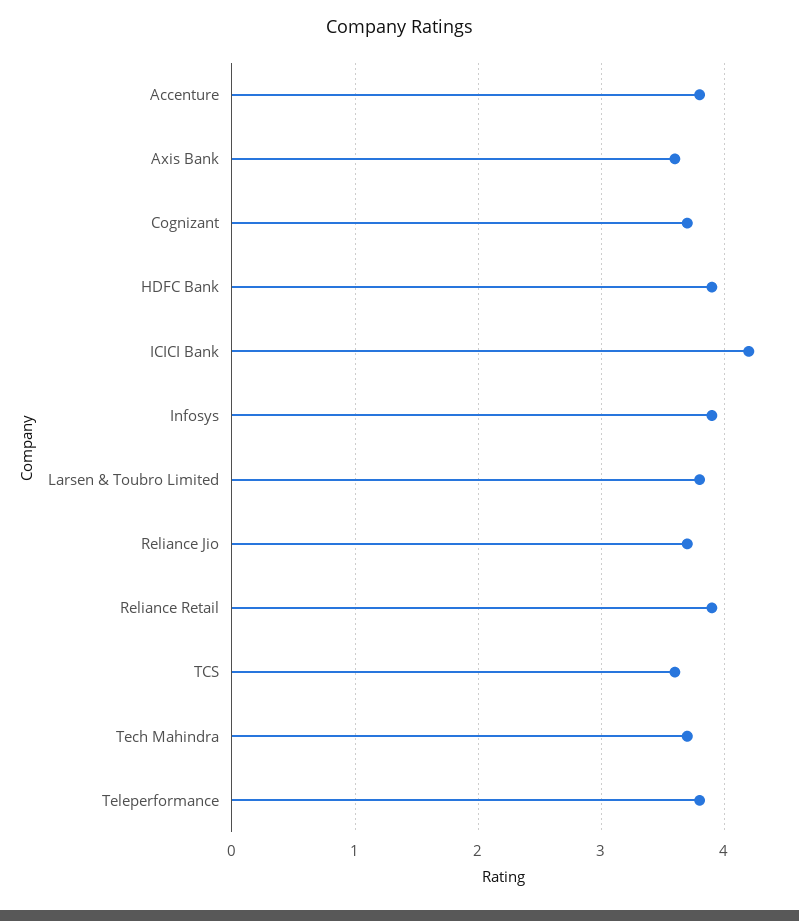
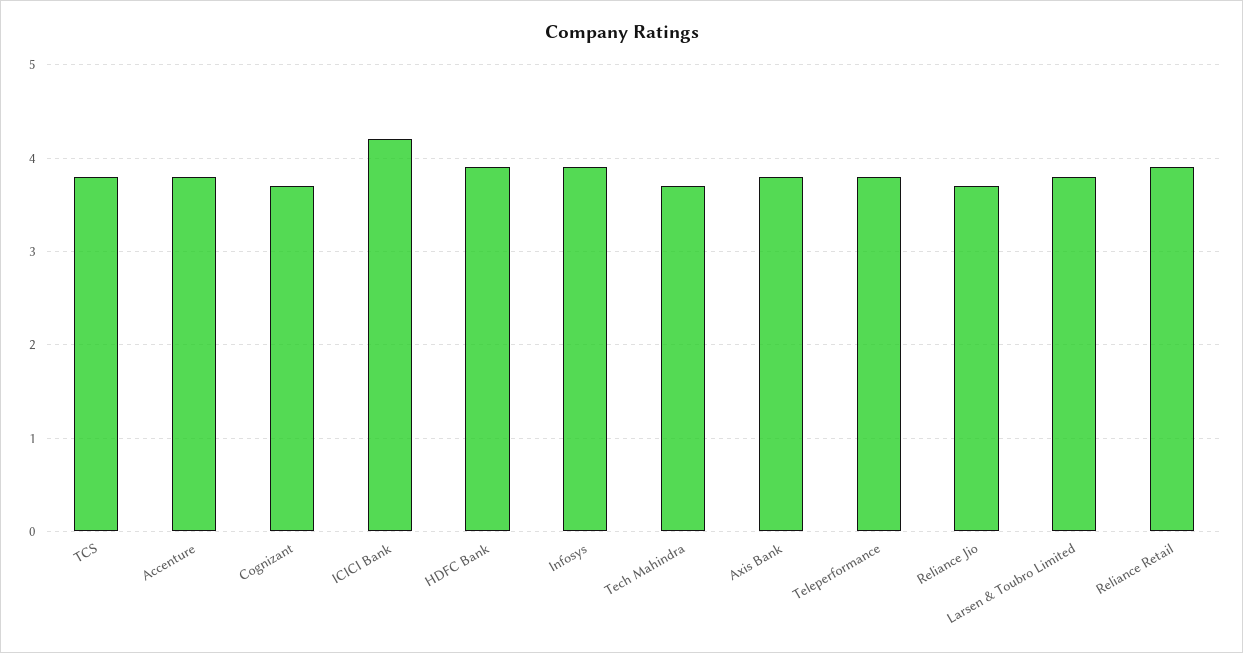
  {
    "Accenture": 3.8,
-   "Axis Bank": 3.6,
+   "Axis Bank": 3.8,
    "Cognizant": 3.7,
    "HDFC Bank": 3.9,
    "ICICI Bank": 4.2,
    "Infosys": 3.9,
    "Larsen & Toubro Limited": 3.8,
    "Reliance Jio": 3.7,
    "Reliance Retail": 3.9,
-   "TCS": 3.6,
+   "TCS": 3.8,
    "Tech Mahindra": 3.7,
    "Teleperformance": 3.8
  }

